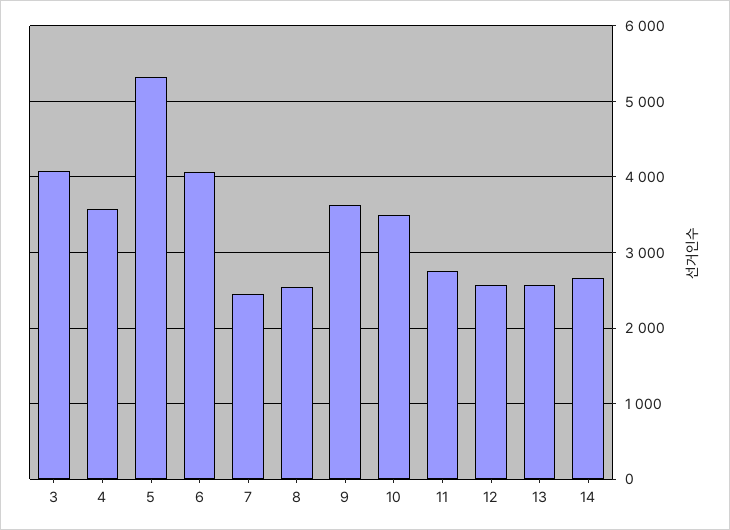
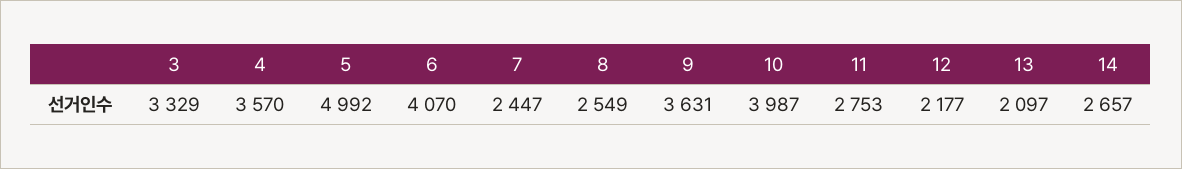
  {
-   "3": 4100,
+   "3": 3329,
    "4": 3570,
-   "5": 5300,
+   "5": 4992,
    "6": 4070,
    "7": 2447,
    "8": 2549,
    "9": 3631,
-   "10": 3500,
+   "10": 3987,
    "11": 2753,
-   "12": 2600,
+   "12": 2177,
-   "13": 2600,
+   "13": 2097,
    "14": 2657
  }

